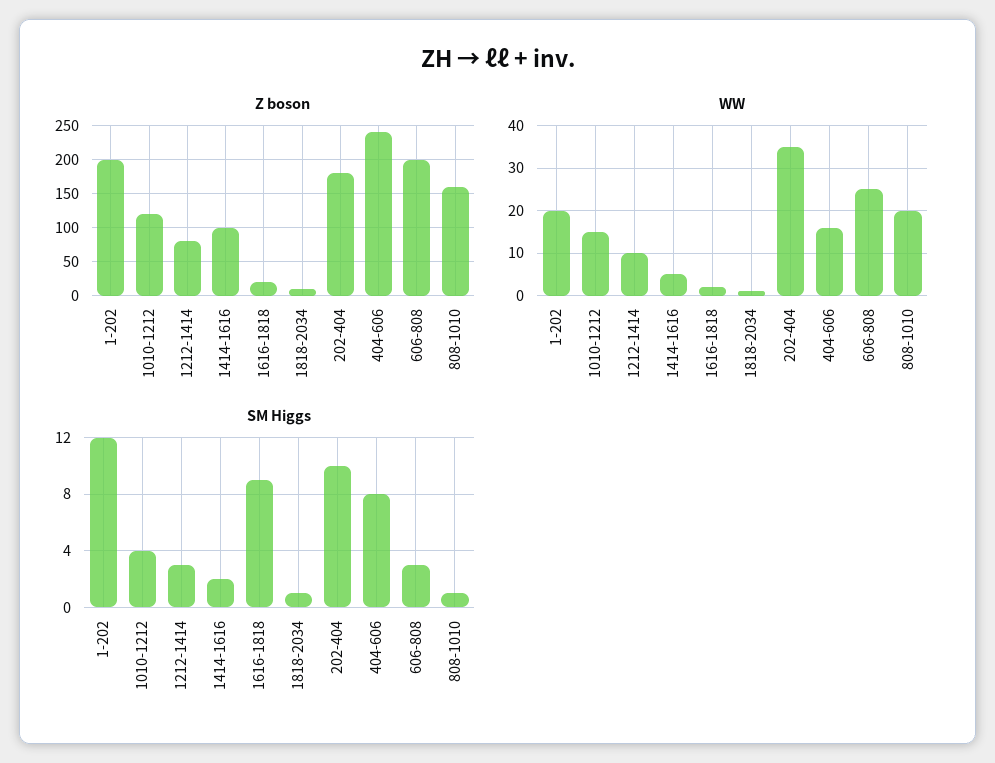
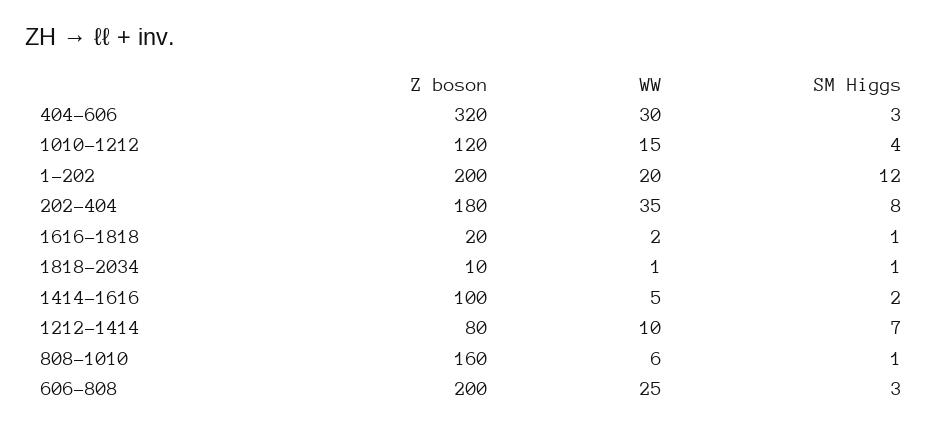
  {
    "Z boson": {
      "1-202": 200,
      "1010-1212": 120,
      "1212-1414": 80,
      "1414-1616": 100,
      "1616-1818": 20,
      "1818-2034": 10,
      "202-404": 180,
-     "404-606": 240,
+     "404-606": 320,
      "606-808": 200,
      "808-1010": 160
    },
    "WW": {
      "1-202": 20,
      "1010-1212": 15,
      "1212-1414": 10,
      "1414-1616": 5,
      "1616-1818": 2,
      "1818-2034": 1,
      "202-404": 35,
-     "404-606": 15,
+     "404-606": 30,
      "606-808": 25,
-     "808-1010": 20
+     "808-1010": 6
    },
    "SM Higgs": {
      "1-202": 12,
      "1010-1212": 4,
-     "1212-1414": 3,
+     "1212-1414": 7,
      "1414-1616": 2,
-     "1616-1818": 9,
+     "1616-1818": 1,
      "1818-2034": 1,
-     "202-404": 10,
+     "202-404": 8,
-     "404-606": 8,
+     "404-606": 3,
      "606-808": 3,
      "808-1010": 1
    }
  }

